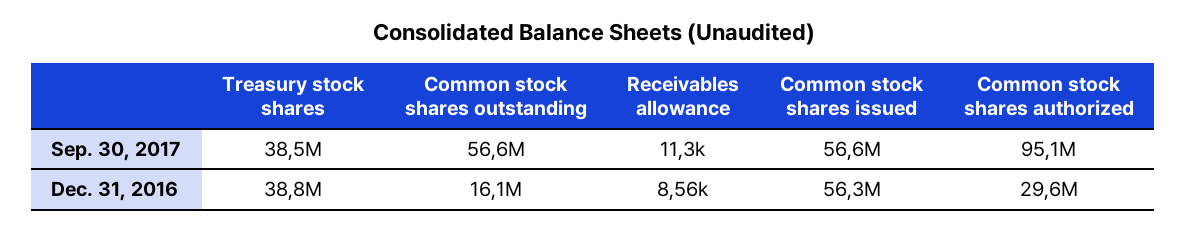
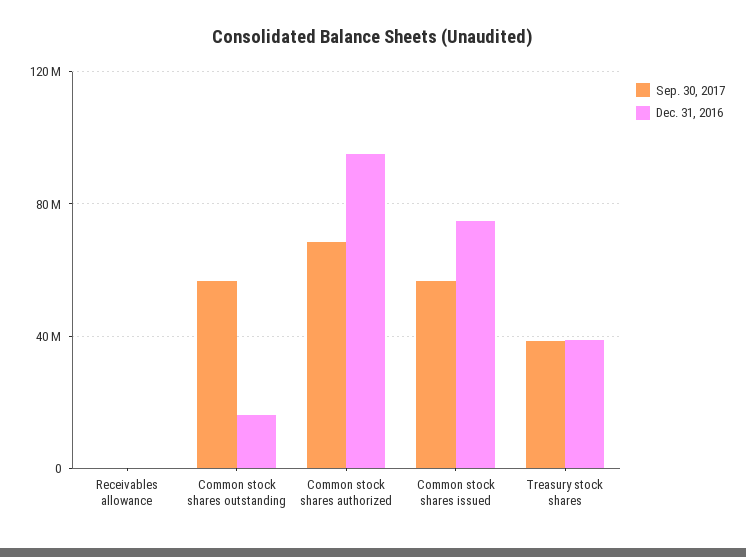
  {
    "Sep. 30, 2017": {
      "Treasury stock shares": 38500000,
      "Common stock shares outstanding": 56600000,
      "Receivables allowance": 11300,
      "Common stock shares issued": 56600000,
-     "Common stock shares authorized": 95100000
+     "Common stock shares authorized": 70000000
    },
    "Dec. 31, 2016": {
      "Treasury stock shares": 38800000,
      "Common stock shares outstanding": 16100000,
      "Receivables allowance": 8560,
-     "Common stock shares issued": 56300000,
+     "Common stock shares issued": 75000000,
-     "Common stock shares authorized": 29600000
+     "Common stock shares authorized": 95000000
    }
  }

